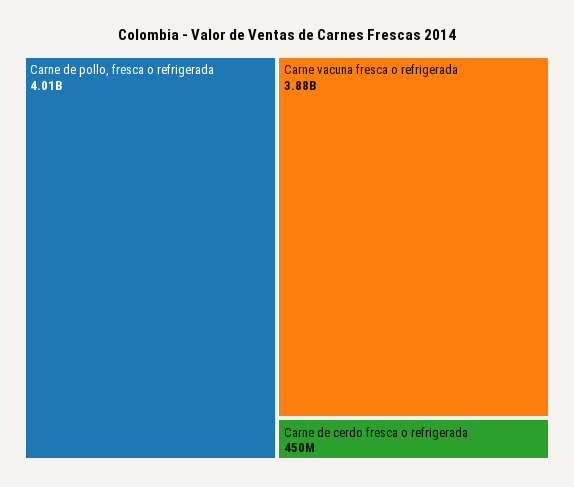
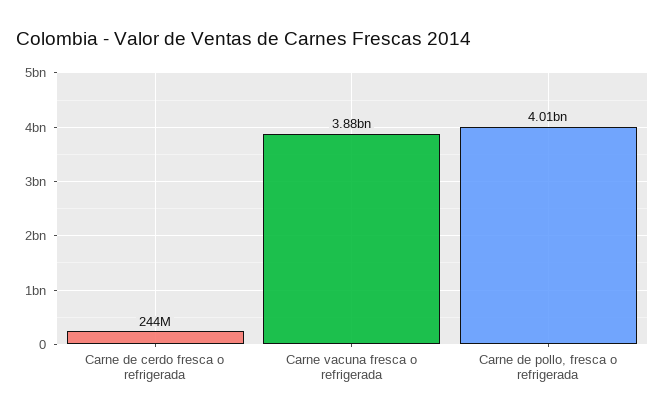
  {
    "Carne de pollo, fresca o refrigerada": 4010000000,
    "Carne vacuna fresca o refrigerada": 3880000000,
-   "Carne de cerdo fresca o refrigerada": 450000000
+   "Carne de cerdo fresca o refrigerada": 244000000
  }

